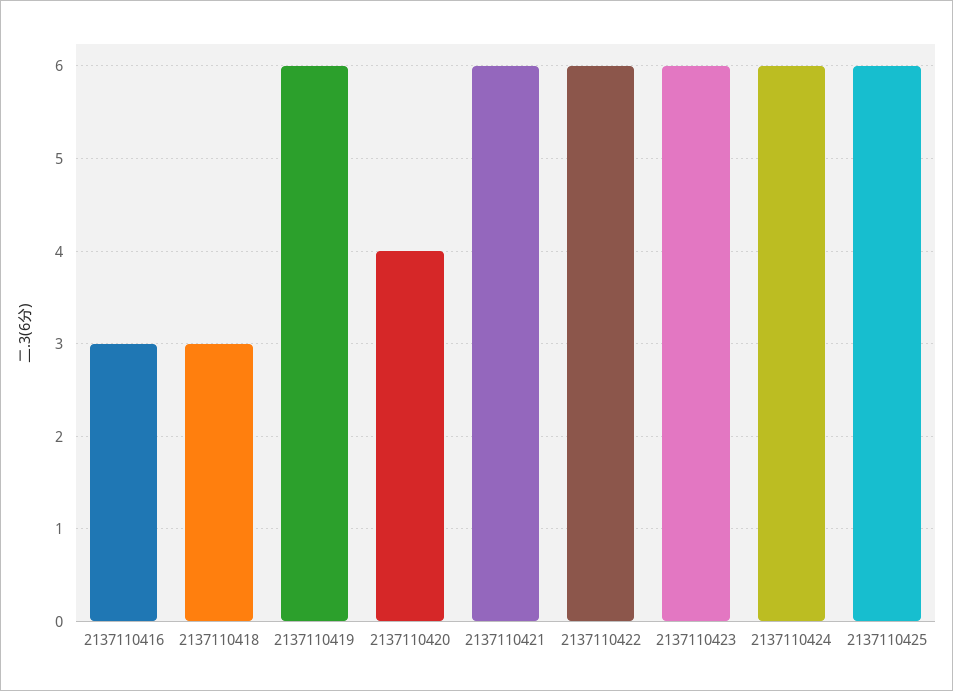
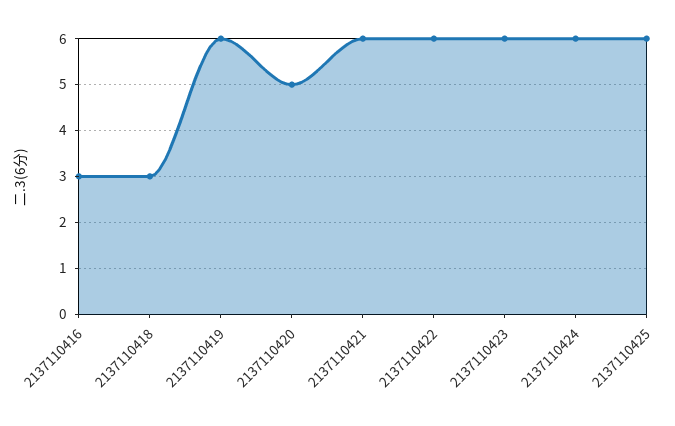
  {
    "2137110416": 3,
    "2137110418": 3,
    "2137110419": 6,
-   "2137110420": 4,
+   "2137110420": 5,
    "2137110421": 6,
    "2137110422": 6,
    "2137110423": 6,
    "2137110424": 6,
    "2137110425": 6
  }

